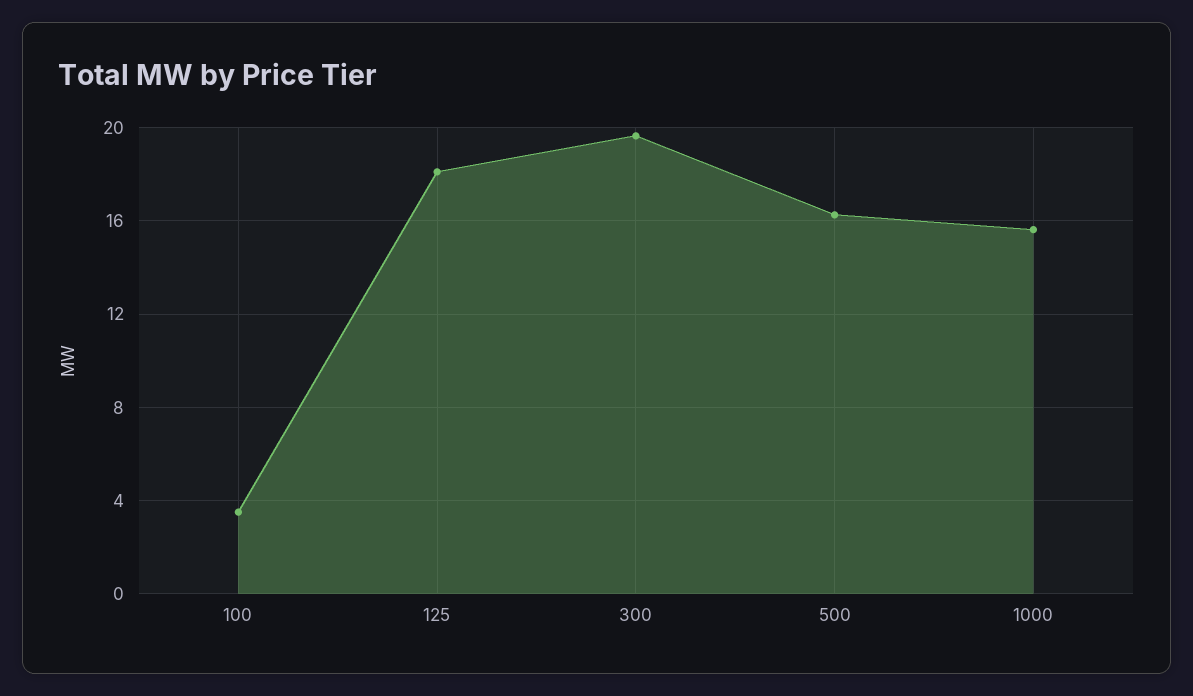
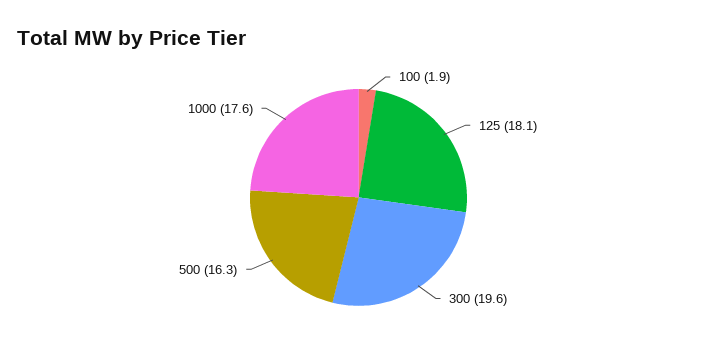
  {
-   "100": 3.5,
+   "100": 1.9,
    "125": 18.1,
    "300": 19.6,
    "500": 16.3,
-   "1000": 15.5
+   "1000": 17.6
  }

